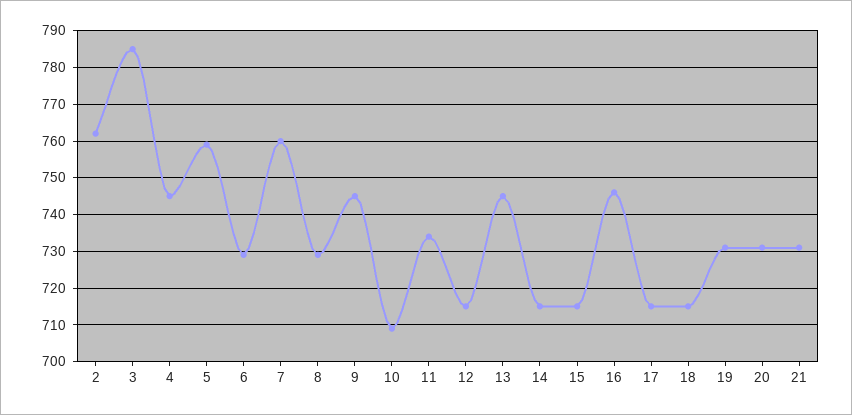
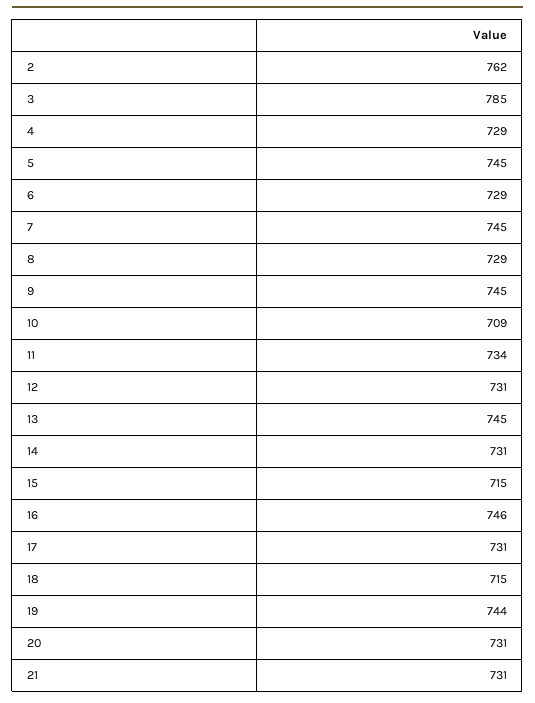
  {
    "2": 762,
    "3": 785,
-   "4": 745,
+   "4": 729,
-   "5": 760,
+   "5": 745,
    "6": 729,
-   "7": 760,
+   "7": 745,
    "8": 729,
    "9": 745,
    "10": 709,
    "11": 734,
-   "12": 715,
+   "12": 731,
    "13": 745,
-   "14": 715,
+   "14": 731,
    "15": 715,
    "16": 746,
-   "17": 715,
+   "17": 731,
    "18": 715,
-   "19": 730,
+   "19": 744,
    "20": 731,
    "21": 731
  }

